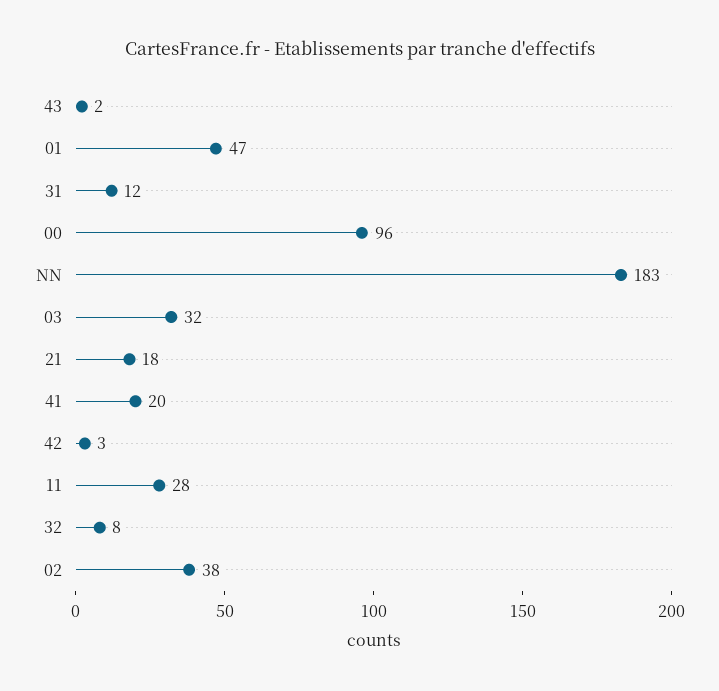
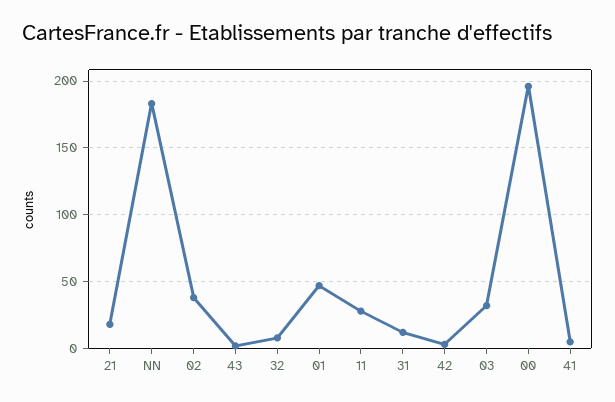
  {
    "43": 2,
    "01": 47,
    "31": 12,
-   "00": 96,
+   "00": 195,
    "NN": 183,
    "03": 32,
    "21": 18,
-   "41": 20,
+   "41": 5,
    "42": 3,
    "11": 28,
    "32": 8,
    "02": 38
  }

